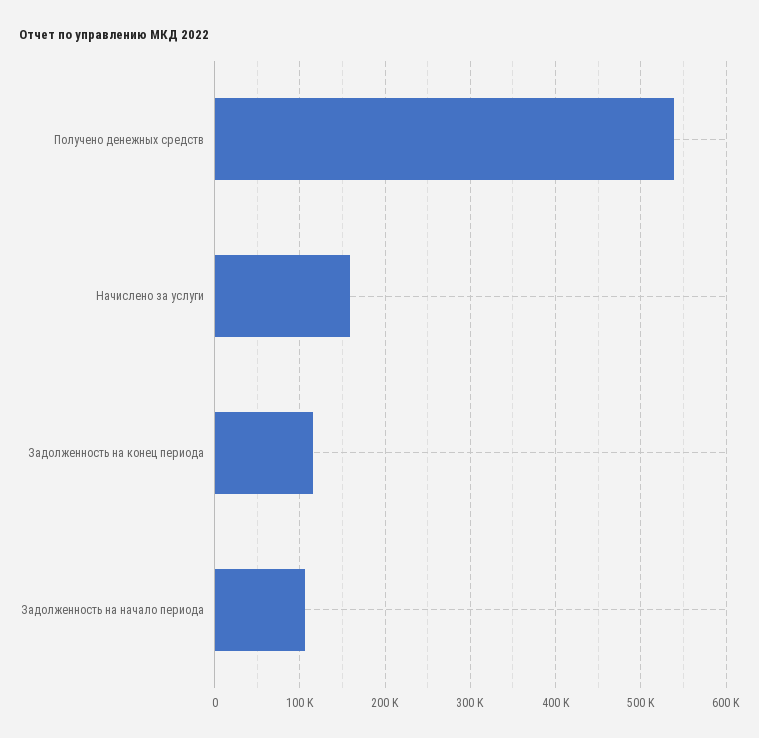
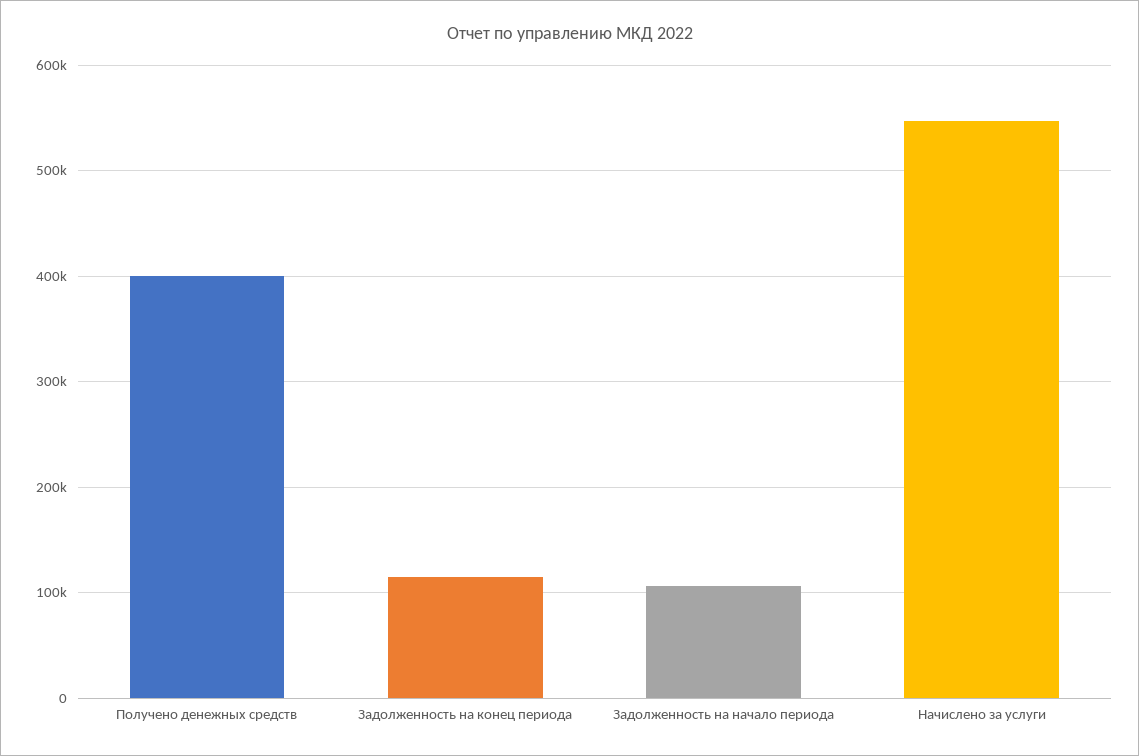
  {
-   "Получено денежных средств": 540000,
+   "Получено денежных средств": 400000,
-   "Начислено за услуги": 160000,
+   "Начислено за услуги": 550000,
    "Задолженность на конец периода": 110000,
    "Задолженность на начало периода": 110000
  }

